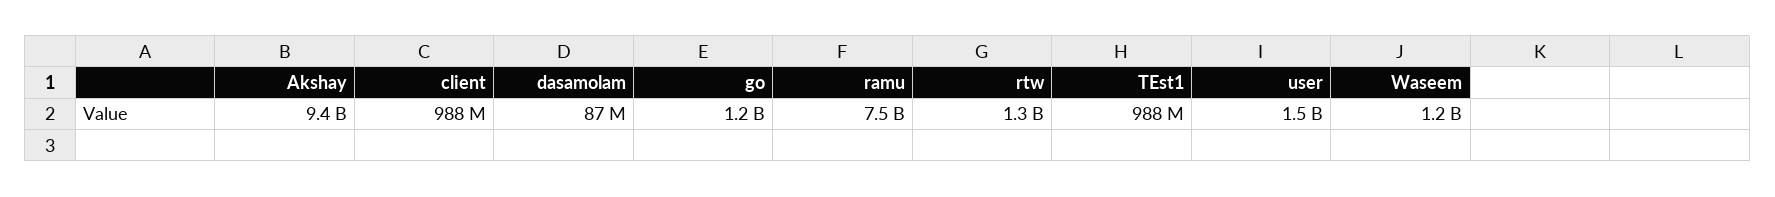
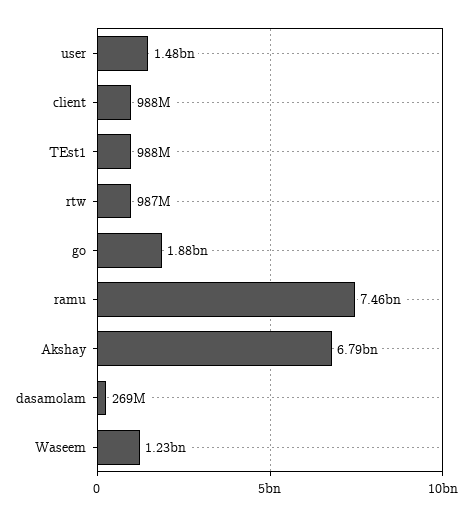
  {
-   "Akshay": 9400000000,
+   "Akshay": 6790000000,
    "client": 988000000,
-   "dasamolam": 87000000,
+   "dasamolam": 269000000,
-   "go": 1200000000,
+   "go": 1880000000,
    "ramu": 7460000000,
-   "rtw": 1300000000,
+   "rtw": 987000000,
    "TEst1": 988000000,
    "user": 1480000000,
    "Waseem": 1230000000
  }

